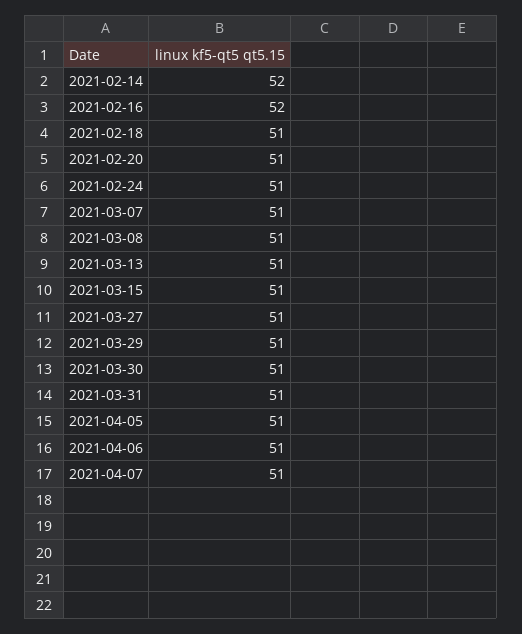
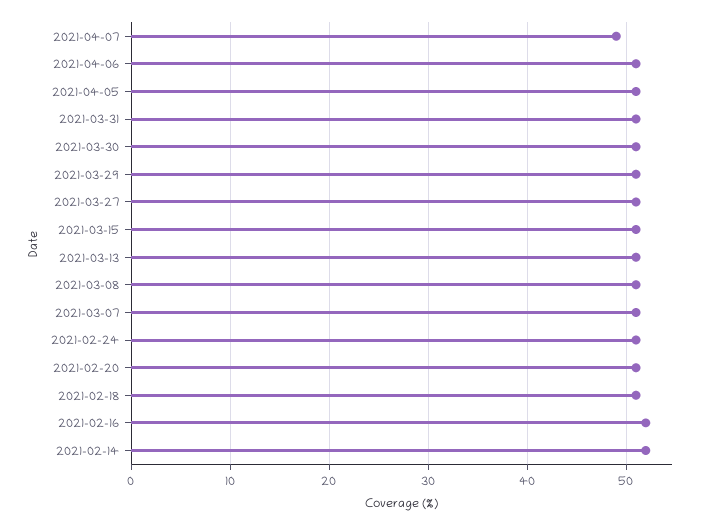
  {
    "2021-02-14": 52,
    "2021-02-16": 52,
    "2021-02-18": 51,
    "2021-02-20": 51,
    "2021-02-24": 51,
    "2021-03-07": 51,
    "2021-03-08": 51,
    "2021-03-13": 51,
    "2021-03-15": 51,
    "2021-03-27": 51,
    "2021-03-29": 51,
    "2021-03-30": 51,
    "2021-03-31": 51,
    "2021-04-05": 51,
    "2021-04-06": 51,
-   "2021-04-07": 51
+   "2021-04-07": 49
  }

